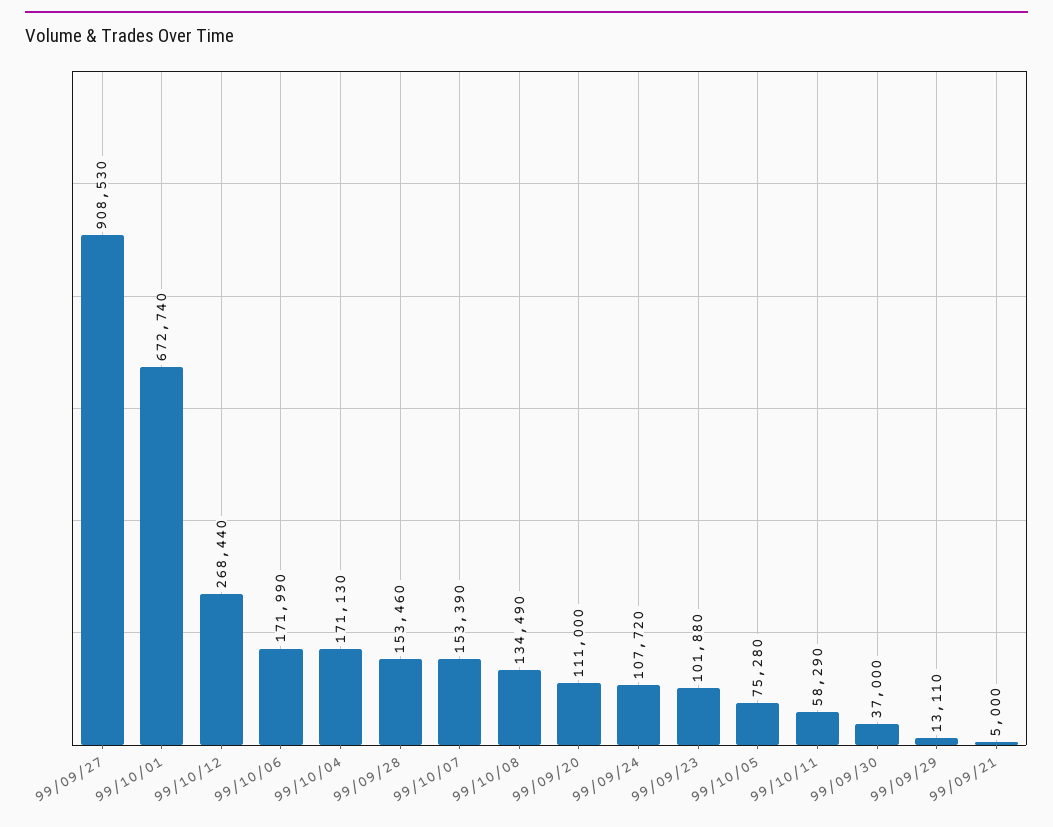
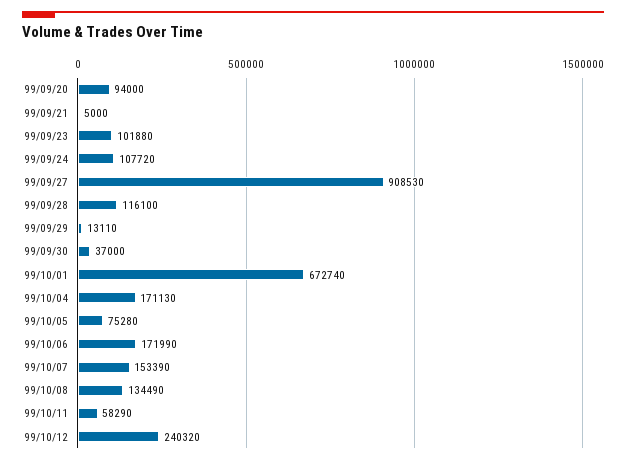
  {
    "99/09/27": 908530,
    "99/10/01": 672740,
-   "99/10/12": 268440,
+   "99/10/12": 240320,
    "99/10/06": 171990,
    "99/10/04": 171130,
-   "99/09/28": 153460,
+   "99/09/28": 116100,
    "99/10/07": 153390,
    "99/10/08": 134490,
-   "99/09/20": 111000,
+   "99/09/20": 94000,
    "99/09/24": 107720,
    "99/09/23": 101880,
    "99/10/05": 75280,
    "99/10/11": 58290,
    "99/09/30": 37000,
    "99/09/29": 13110,
    "99/09/21": 5000
  }

